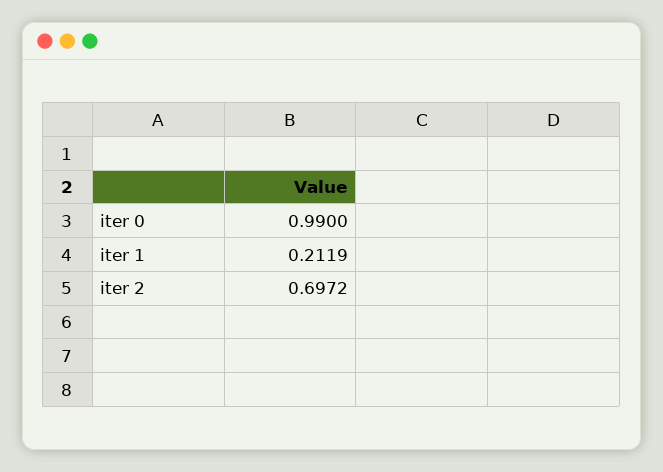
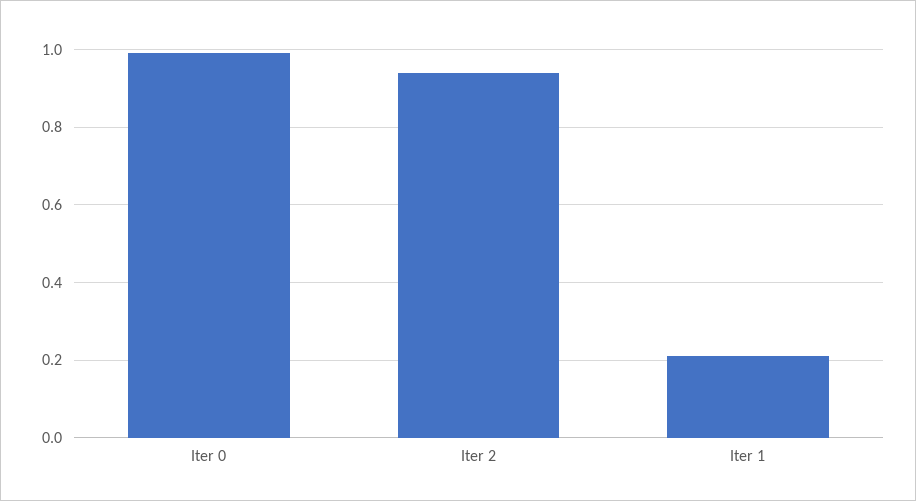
  {
    "iter 0": 0.99,
    "iter 1": 0.2119,
-   "iter 2": 0.6972
+   "iter 2": 0.94
  }

